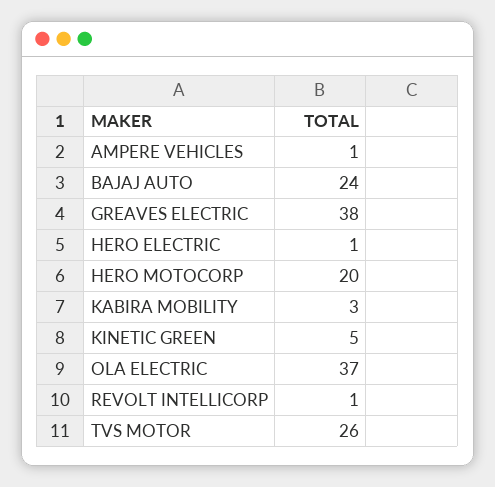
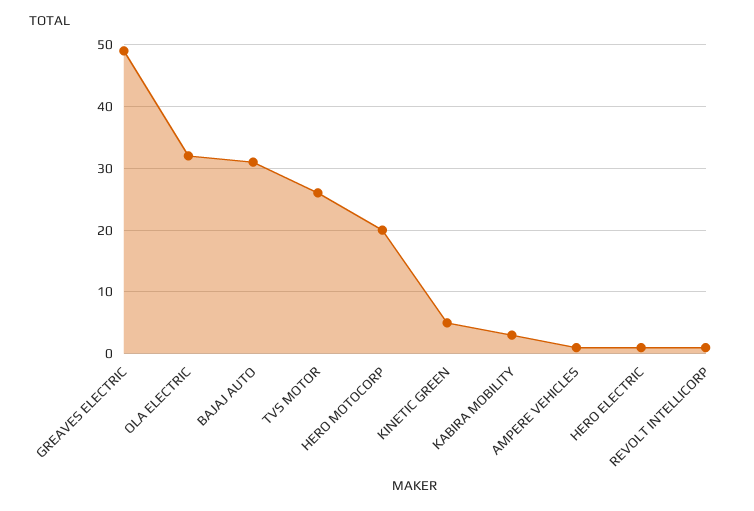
  {
    "AMPERE VEHICLES": 1,
-   "BAJAJ AUTO": 24,
+   "BAJAJ AUTO": 31,
-   "GREAVES ELECTRIC": 38,
+   "GREAVES ELECTRIC": 49,
    "HERO ELECTRIC": 1,
    "HERO MOTOCORP": 20,
    "KABIRA MOBILITY": 3,
    "KINETIC GREEN": 5,
-   "OLA ELECTRIC": 37,
+   "OLA ELECTRIC": 32,
    "REVOLT INTELLICORP": 1,
    "TVS MOTOR": 26
  }

